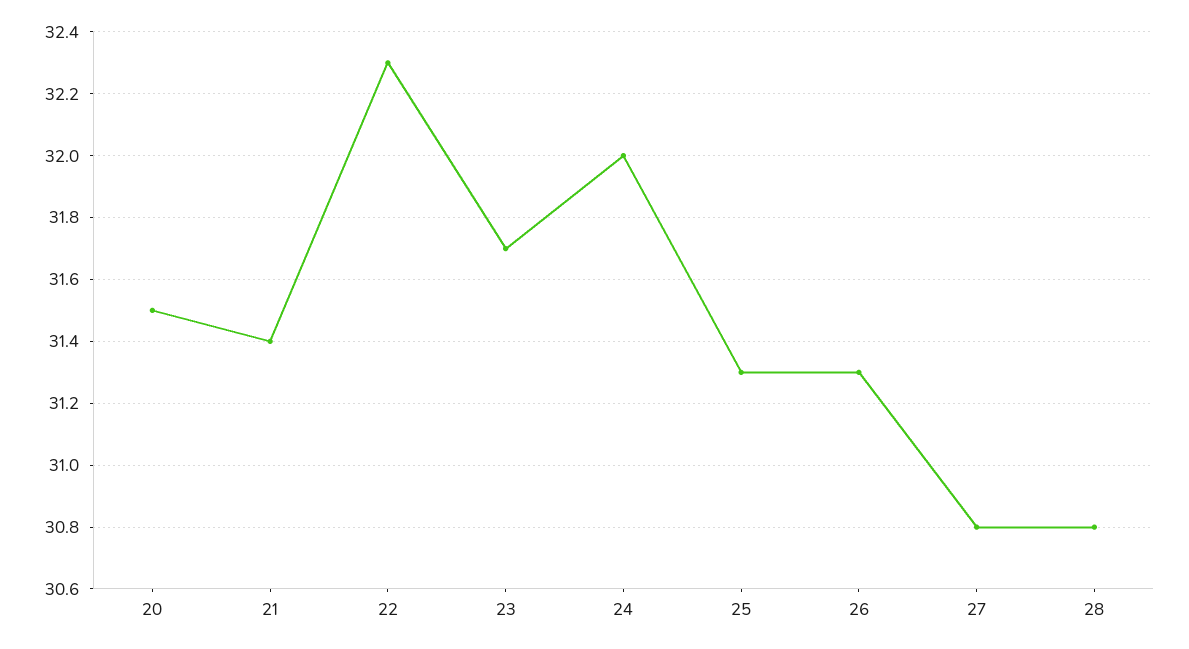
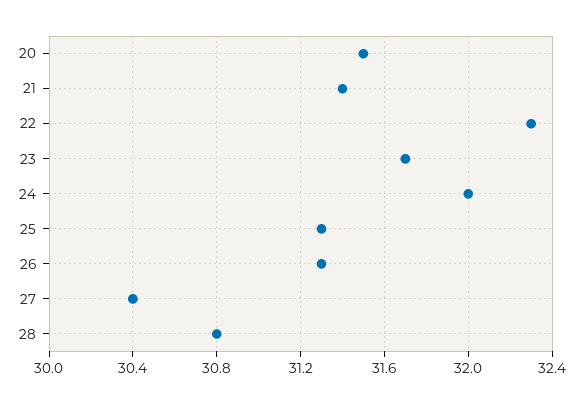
  {
    "20": 31.5,
    "21": 31.4,
    "22": 32.3,
    "23": 31.7,
    "24": 32,
    "25": 31.3,
    "26": 31.3,
-   "27": 30.8,
+   "27": 30.4,
    "28": 30.8
  }

